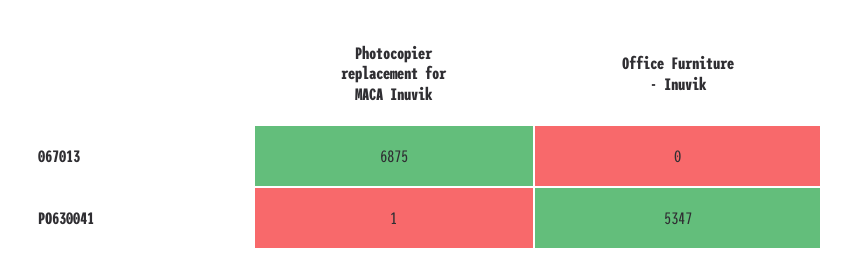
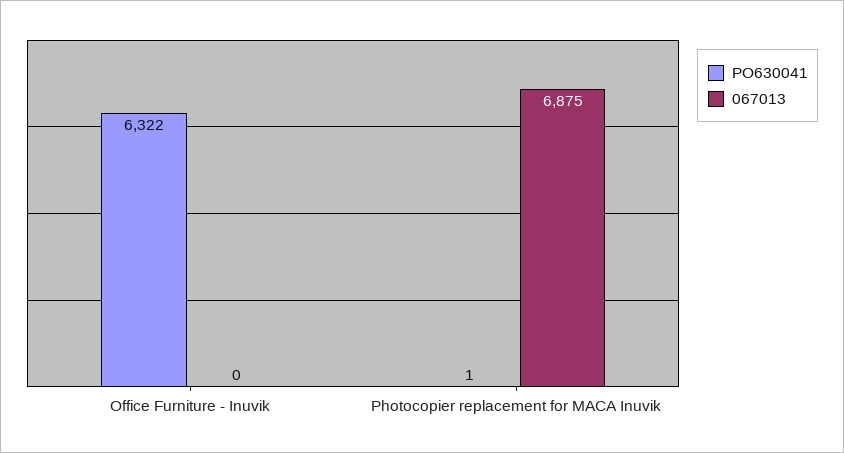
  {
    "067013": {
      "Photocopier replacement for MACA Inuvik": 6875,
      "Office Furniture - Inuvik": 0
    },
    "PO630041": {
      "Photocopier replacement for MACA Inuvik": 1,
-     "Office Furniture - Inuvik": 5347
+     "Office Furniture - Inuvik": 6322
    }
  }

